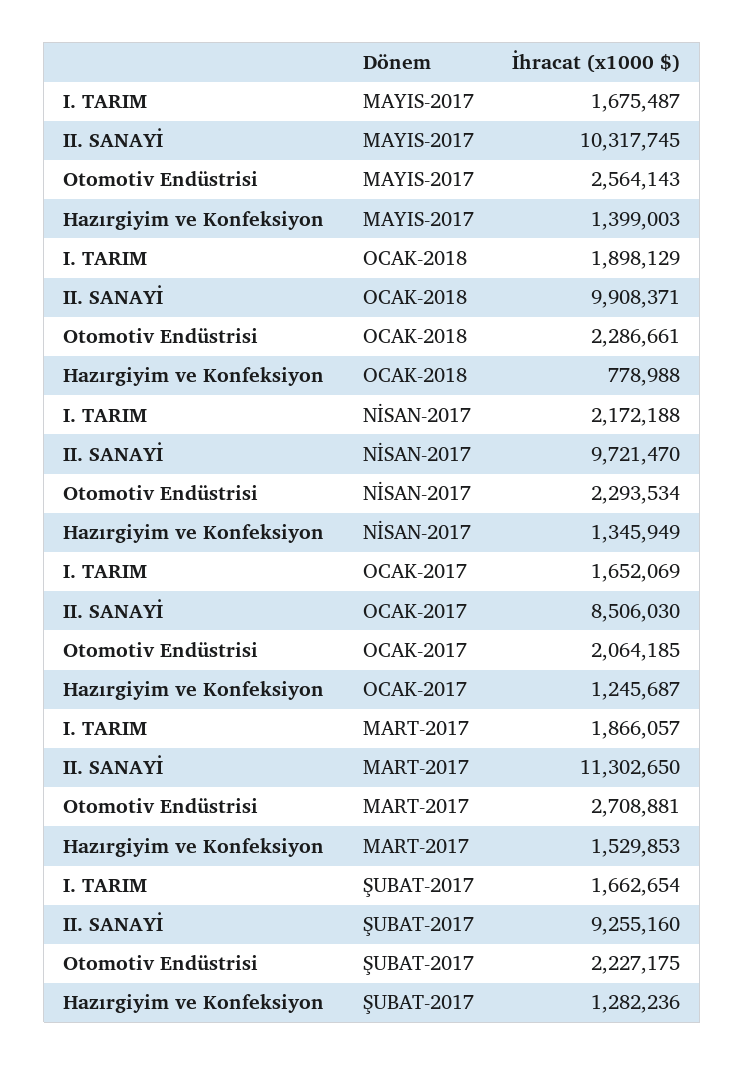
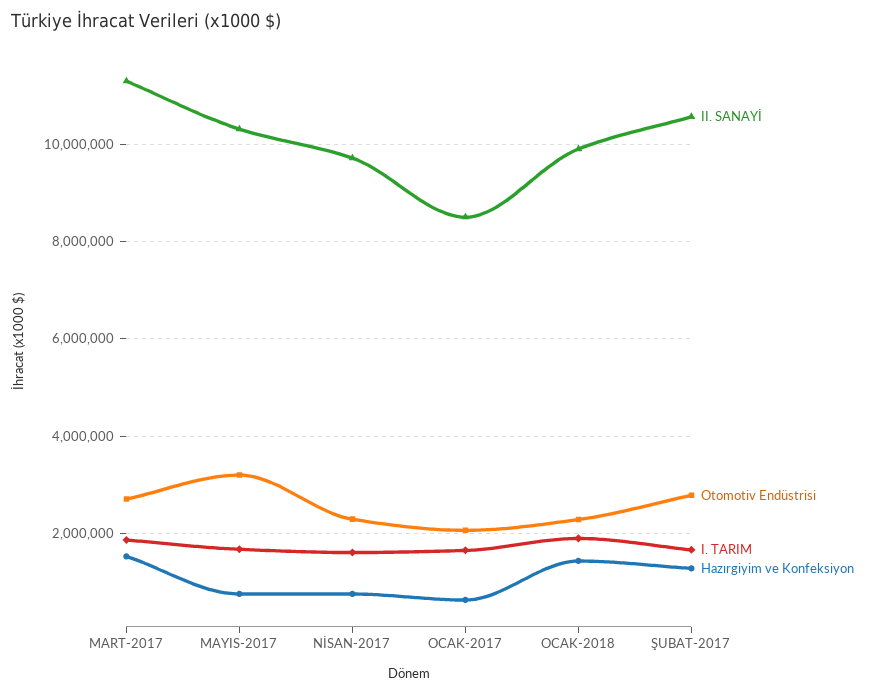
  {
    "I. TARIM": {
      "MAYIS-2017": 1675487,
      "OCAK-2018": 1898129,
-     "NİSAN-2017": 2172188,
+     "NİSAN-2017": 1600000,
      "OCAK-2017": 1652069,
      "MART-2017": 1866057,
      "ŞUBAT-2017": 1662654
    },
    "II. SANAYİ": {
      "MAYIS-2017": 10317745,
      "OCAK-2018": 9908371,
      "NİSAN-2017": 9721470,
      "OCAK-2017": 8506030,
      "MART-2017": 11302650,
-     "ŞUBAT-2017": 9255160
+     "ŞUBAT-2017": 10600000
    },
    "Otomotiv Endüstrisi": {
-     "MAYIS-2017": 2564143,
+     "MAYIS-2017": 3200000,
      "OCAK-2018": 2286661,
      "NİSAN-2017": 2293534,
      "OCAK-2017": 2064185,
      "MART-2017": 2708881,
-     "ŞUBAT-2017": 2227175
+     "ŞUBAT-2017": 2800000
    },
    "Hazırgiyim ve Konfeksiyon": {
-     "MAYIS-2017": 1399003,
+     "MAYIS-2017": 800000,
-     "OCAK-2018": 778988,
+     "OCAK-2018": 1400000,
-     "NİSAN-2017": 1345949,
+     "NİSAN-2017": 800000,
-     "OCAK-2017": 1245687,
+     "OCAK-2017": 600000,
      "MART-2017": 1529853,
      "ŞUBAT-2017": 1282236
    }
  }

